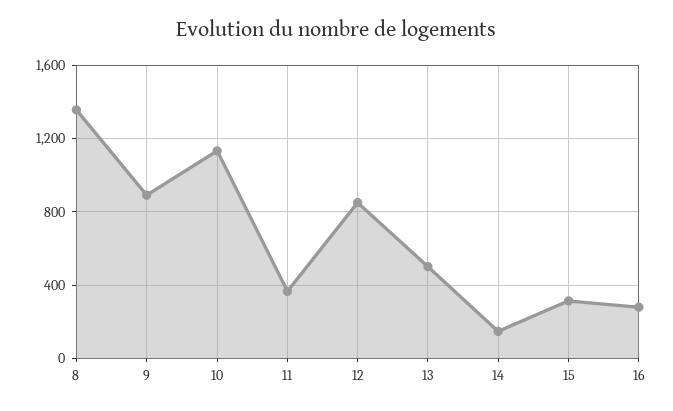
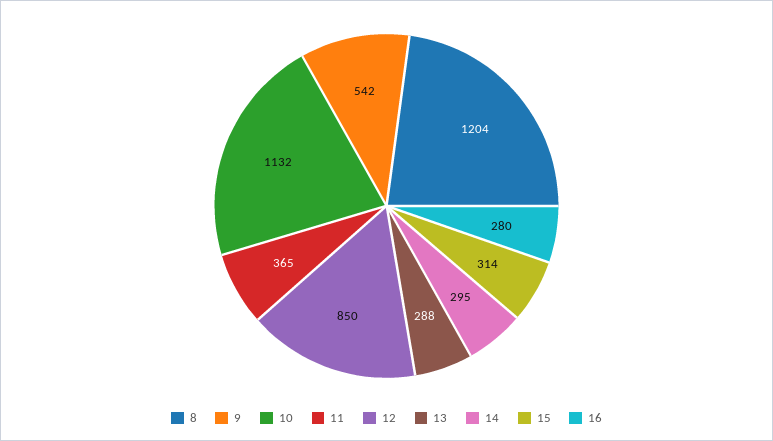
  {
-   "8": 1350,
+   "8": 1204,
-   "9": 900,
+   "9": 542,
    "10": 1132,
    "11": 365,
    "12": 850,
-   "13": 500,
+   "13": 288,
-   "14": 150,
+   "14": 295,
    "15": 314,
    "16": 280
  }

